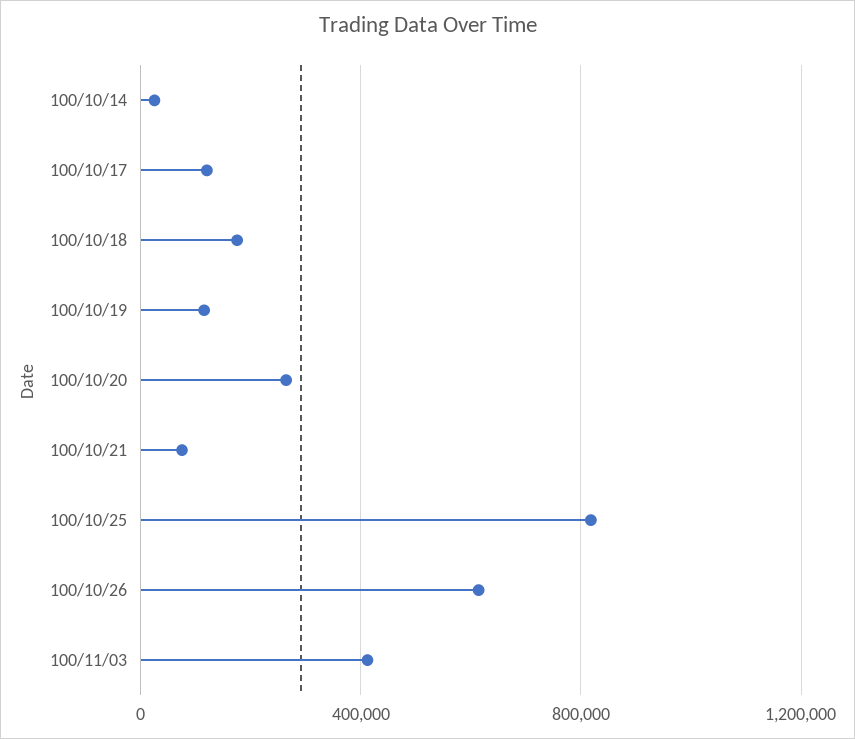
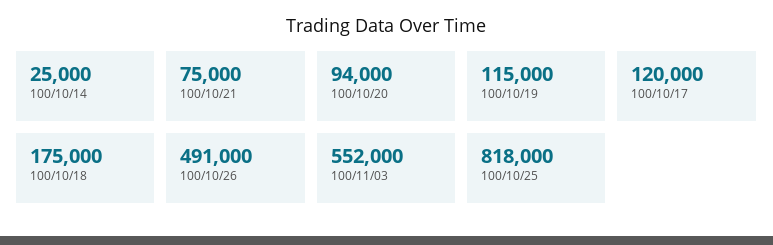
  {
    "100/10/14": 25000,
    "100/10/17": 120000,
    "100/10/18": 175000,
    "100/10/19": 115000,
-   "100/10/20": 250000,
+   "100/10/20": 94000,
    "100/10/21": 75000,
    "100/10/25": 818000,
-   "100/10/26": 600000,
+   "100/10/26": 491000,
-   "100/11/03": 400000
+   "100/11/03": 552000
  }

